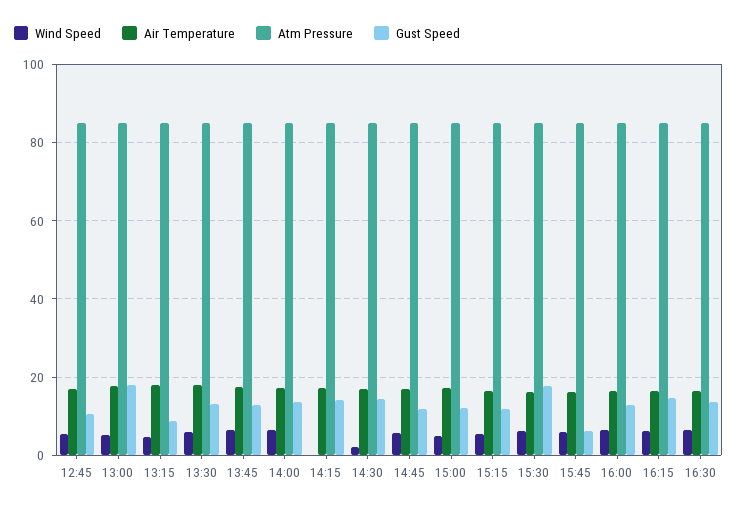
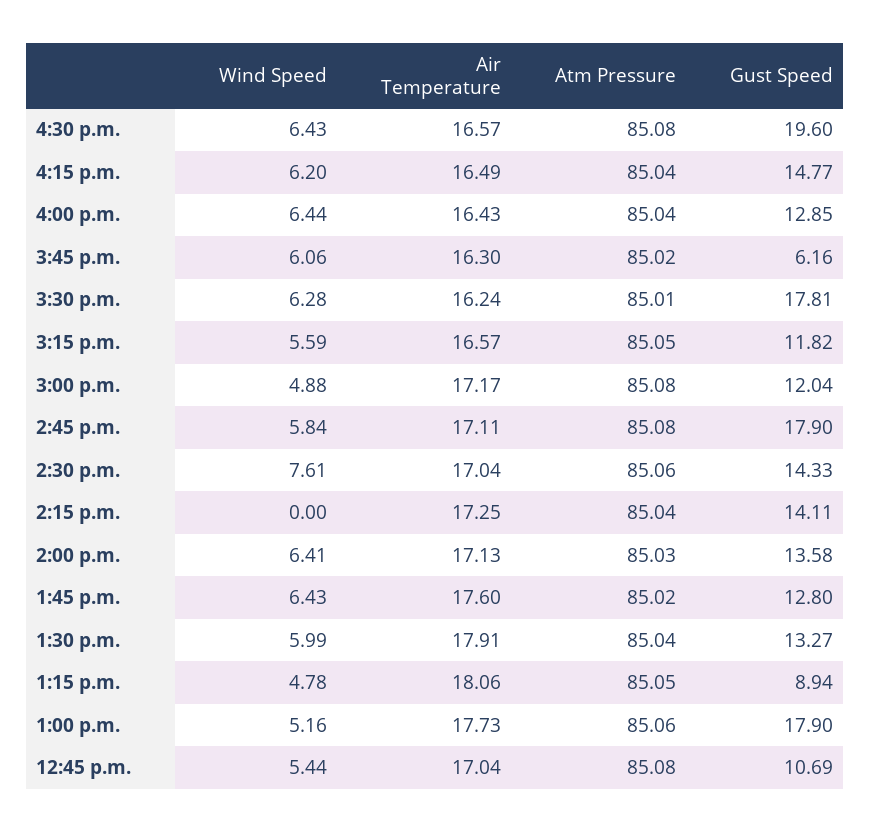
  {
    "Wind Speed": {
      "12:45": 5.44,
      "13:00": 5.16,
      "13:15": 4.78,
      "13:30": 5.99,
      "13:45": 6.43,
      "14:00": 6.41,
      "14:15": 0,
-     "14:30": 2,
+     "14:30": 7.61,
      "14:45": 5.84,
      "15:00": 4.88,
      "15:15": 5.59,
      "15:30": 6.28,
      "15:45": 6.06,
      "16:00": 6.44,
      "16:15": 6.2,
      "16:30": 6.43
    },
    "Air Temperature": {
      "12:45": 17.04,
      "13:00": 17.73,
      "13:15": 18.06,
      "13:30": 17.91,
      "13:45": 17.6,
      "14:00": 17.13,
      "14:15": 17.25,
      "14:30": 17.04,
      "14:45": 17.11,
      "15:00": 17.17,
      "15:15": 16.57,
      "15:30": 16.24,
      "15:45": 16.3,
      "16:00": 16.43,
      "16:15": 16.49,
      "16:30": 16.57
    },
    "Atm Pressure": {
      "12:45": 85.08,
      "13:00": 85.06,
      "13:15": 85.05,
      "13:30": 85.04,
      "13:45": 85.02,
      "14:00": 85.03,
      "14:15": 85.04,
      "14:30": 85.06,
      "14:45": 85.08,
      "15:00": 85.08,
      "15:15": 85.05,
      "15:30": 85.01,
      "15:45": 85.02,
      "16:00": 85.04,
      "16:15": 85.04,
      "16:30": 85.08
    },
    "Gust Speed": {
      "12:45": 10.69,
      "13:00": 17.9,
      "13:15": 8.94,
      "13:30": 13.27,
      "13:45": 12.8,
      "14:00": 13.58,
      "14:15": 14.11,
      "14:30": 14.33,
-     "14:45": 12,
+     "14:45": 17.9,
      "15:00": 12.04,
      "15:15": 11.82,
      "15:30": 17.81,
      "15:45": 6.16,
      "16:00": 12.85,
      "16:15": 14.77,
-     "16:30": 14
+     "16:30": 19.6
    }
  }

